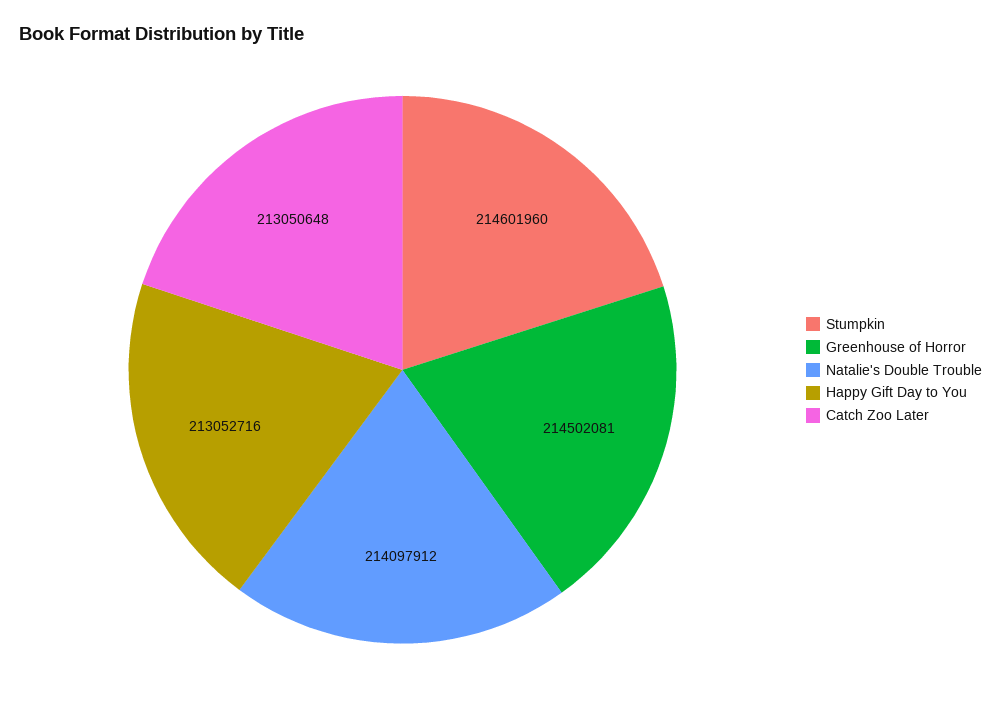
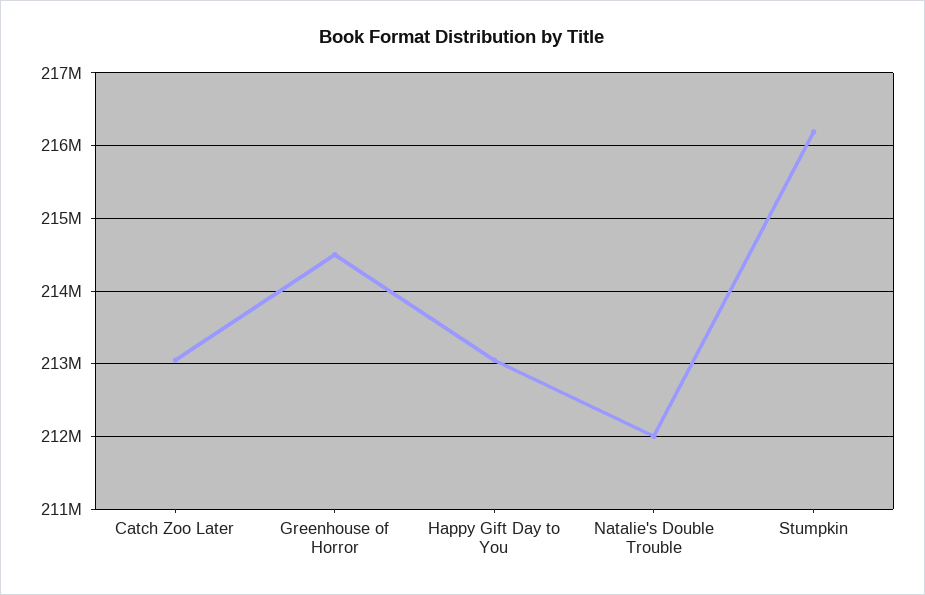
  {
-   "Stumpkin": 214601960,
+   "Stumpkin": 216200000,
    "Greenhouse of Horror": 214502081,
-   "Natalie's Double Trouble": 214097912,
+   "Natalie's Double Trouble": 212000000,
    "Happy Gift Day to You": 213052716,
    "Catch Zoo Later": 213050648
  }

